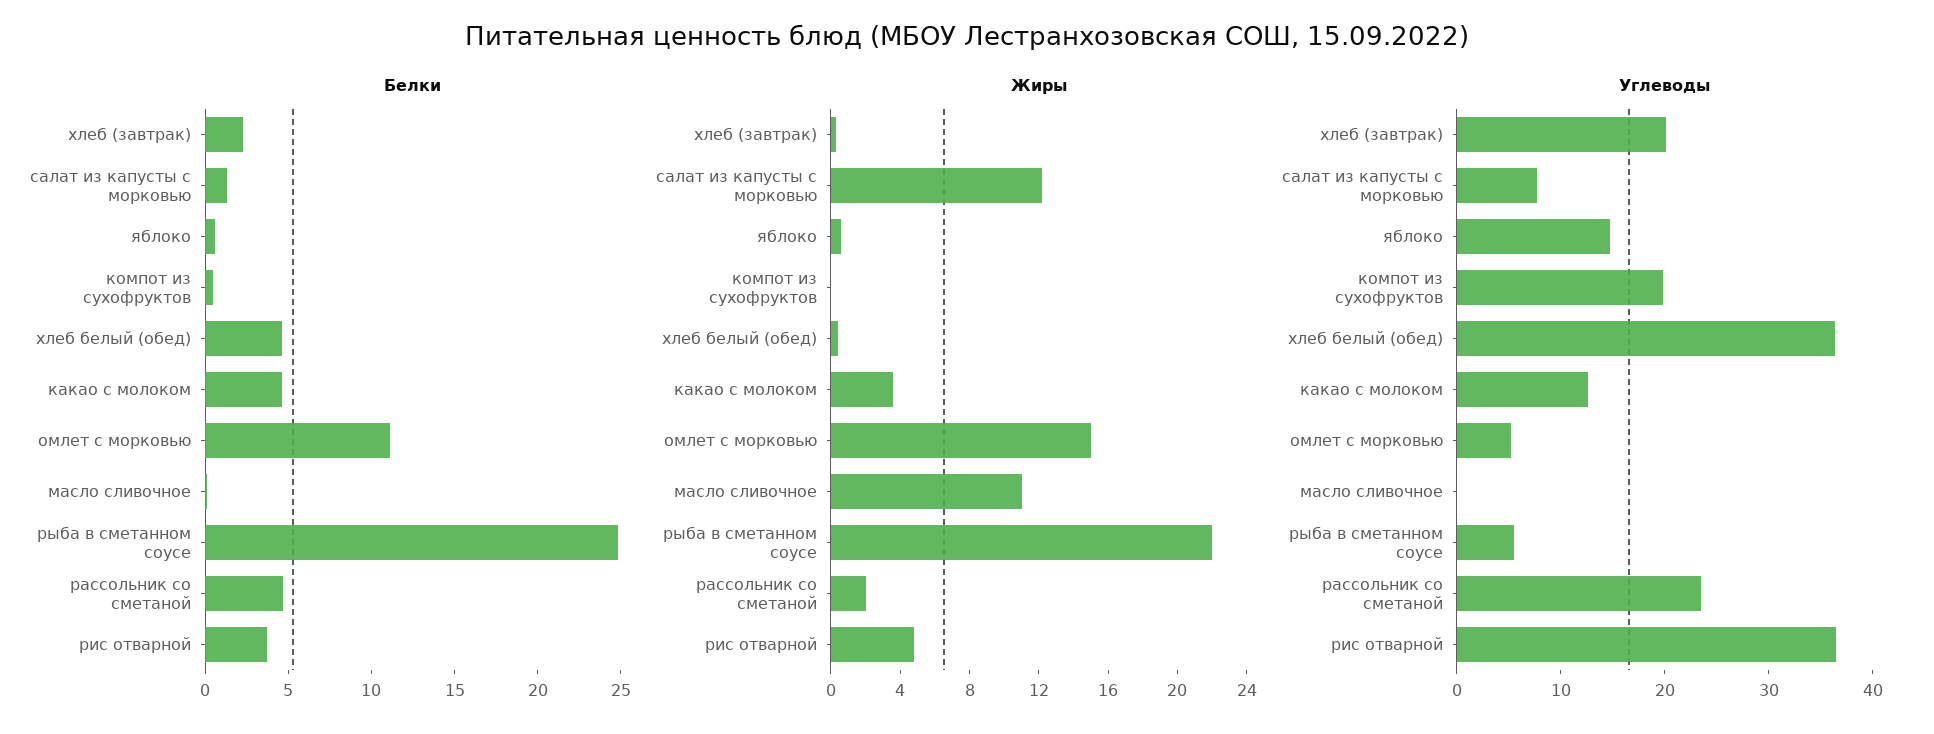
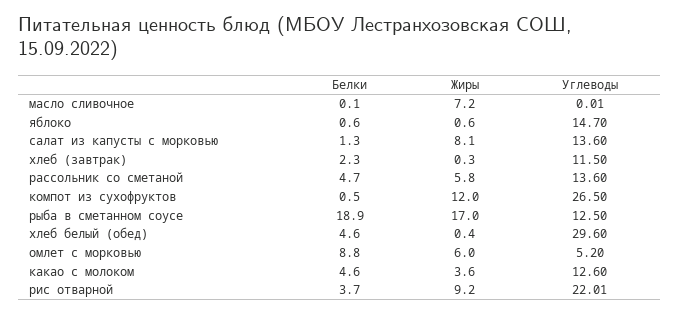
  {
    "Белки": {
      "хлеб (завтрак)": 2.3,
      "салат из капусты с морковью": 1.3,
      "яблоко": 0.6,
      "компот из сухофруктов": 0.5,
      "хлеб белый (обед)": 4.6,
      "какао с молоком": 4.6,
-     "омлет с морковью": 11,
+     "омлет с морковью": 8.8,
      "масло сливочное": 0.1,
-     "рыба в сметанном соусе": 25,
+     "рыба в сметанном соусе": 18.9,
      "рассольник со сметаной": 4.7,
      "рис отварной": 3.7
    },
    "Жиры": {
      "хлеб (завтрак)": 0.3,
-     "салат из капусты с морковью": 12,
+     "салат из капусты с морковью": 8.1,
      "яблоко": 0.6,
-     "компот из сухофруктов": 0,
+     "компот из сухофруктов": 12,
      "хлеб белый (обед)": 0.4,
      "какао с молоком": 3.6,
-     "омлет с морковью": 15,
+     "омлет с морковью": 6,
-     "масло сливочное": 11,
+     "масло сливочное": 7.2,
-     "рыба в сметанном соусе": 22,
+     "рыба в сметанном соусе": 17,
-     "рассольник со сметаной": 2,
+     "рассольник со сметаной": 5.8,
-     "рис отварной": 5
+     "рис отварной": 9.2
    },
    "Углеводы": {
-     "хлеб (завтрак)": 20,
+     "хлеб (завтрак)": 11.5,
-     "салат из капусты с морковью": 8,
+     "салат из капусты с морковью": 13.6,
      "яблоко": 14.7,
-     "компот из сухофруктов": 20,
+     "компот из сухофруктов": 26.5,
-     "хлеб белый (обед)": 36,
+     "хлеб белый (обед)": 29.6,
      "какао с молоком": 12.6,
      "омлет с морковью": 5.2,
      "масло сливочное": 0.01,
-     "рыба в сметанном соусе": 6,
+     "рыба в сметанном соусе": 12.5,
-     "рассольник со сметаной": 24,
+     "рассольник со сметаной": 13.6,
-     "рис отварной": 36
+     "рис отварной": 22.01
    }
  }

